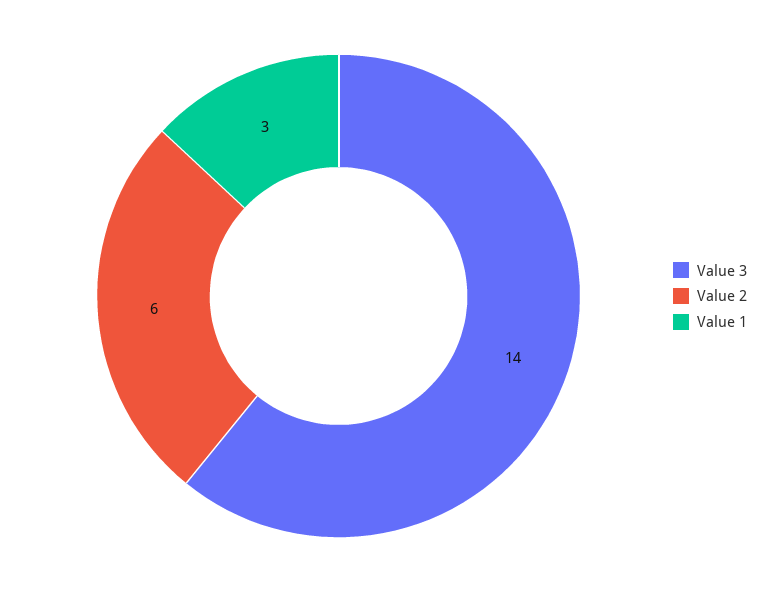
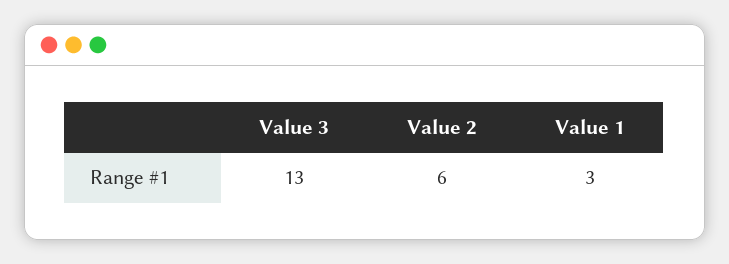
  {
-   "Value 3": 14,
+   "Value 3": 13,
    "Value 2": 6,
    "Value 1": 3
  }

